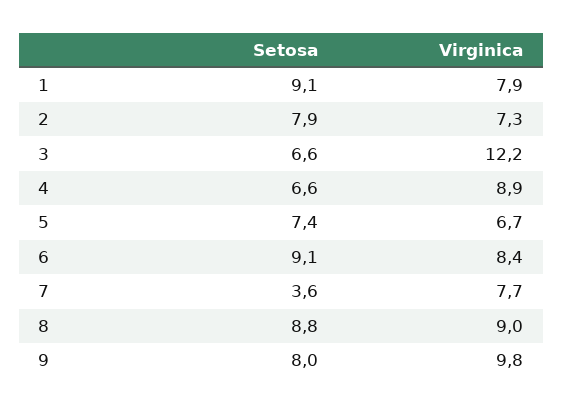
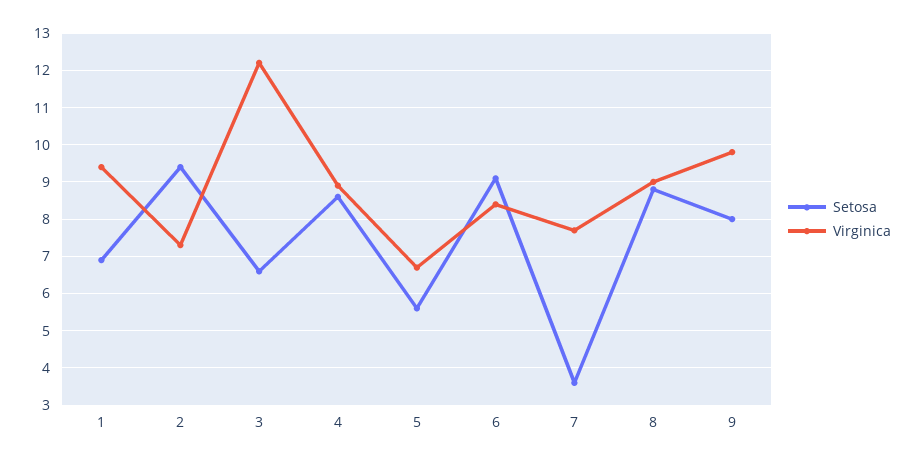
  {
    "Setosa": {
-     "1": 9.1,
+     "1": 7,
-     "2": 7.9,
+     "2": 9.5,
      "3": 6.6,
-     "4": 6.6,
+     "4": 8.5,
-     "5": 7.4,
+     "5": 5.5,
      "6": 9.1,
      "7": 3.6,
      "8": 8.8,
      "9": 8
    },
    "Virginica": {
-     "1": 7.9,
+     "1": 9.5,
      "2": 7.3,
      "3": 12.2,
      "4": 8.9,
      "5": 6.7,
      "6": 8.4,
      "7": 7.7,
      "8": 9,
      "9": 9.8
    }
  }

